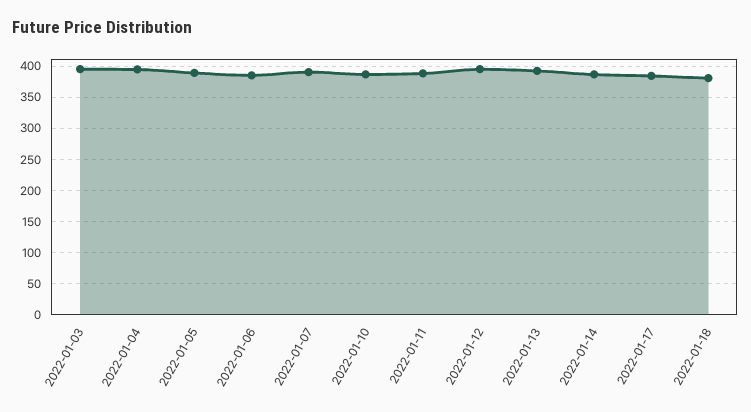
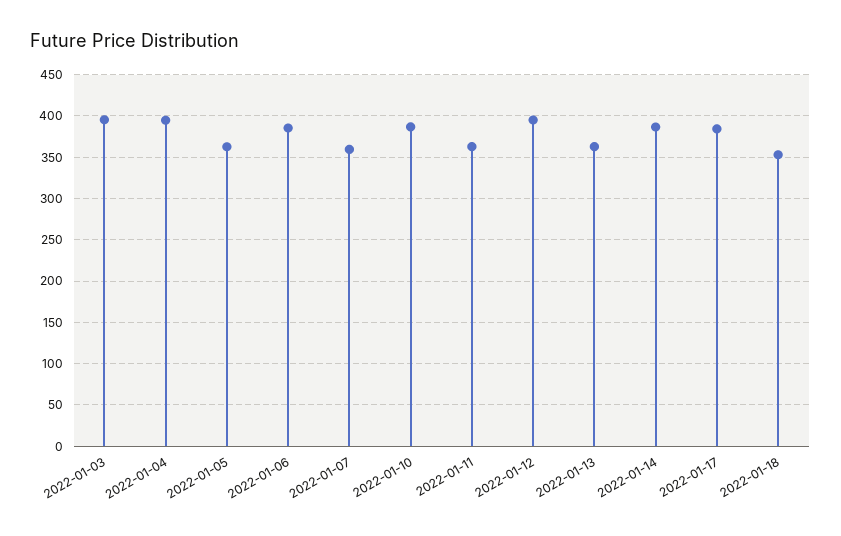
  {
    "2022-01-03": 400,
    "2022-01-04": 390,
-   "2022-01-05": 390,
+   "2022-01-05": 360,
    "2022-01-06": 390,
-   "2022-01-07": 390,
+   "2022-01-07": 360,
    "2022-01-10": 390,
-   "2022-01-11": 390,
+   "2022-01-11": 360,
    "2022-01-12": 400,
-   "2022-01-13": 390,
+   "2022-01-13": 360,
    "2022-01-14": 390,
    "2022-01-17": 380,
-   "2022-01-18": 380
+   "2022-01-18": 350
  }

